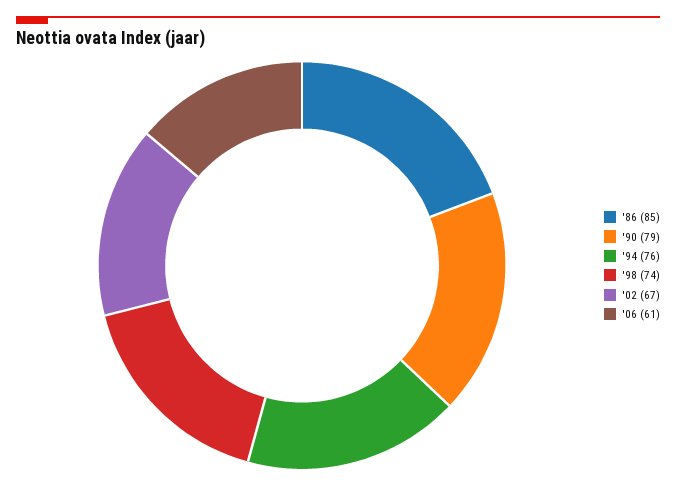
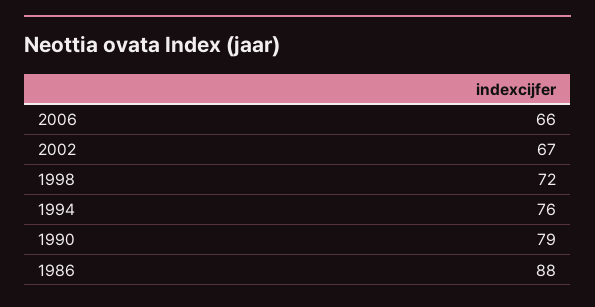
  {
-   "'86": 85,
+   "'86": 88,
    "'90": 79,
    "'94": 76,
-   "'98": 74,
+   "'98": 72,
    "'02": 67,
-   "'06": 61
+   "'06": 66
  }

